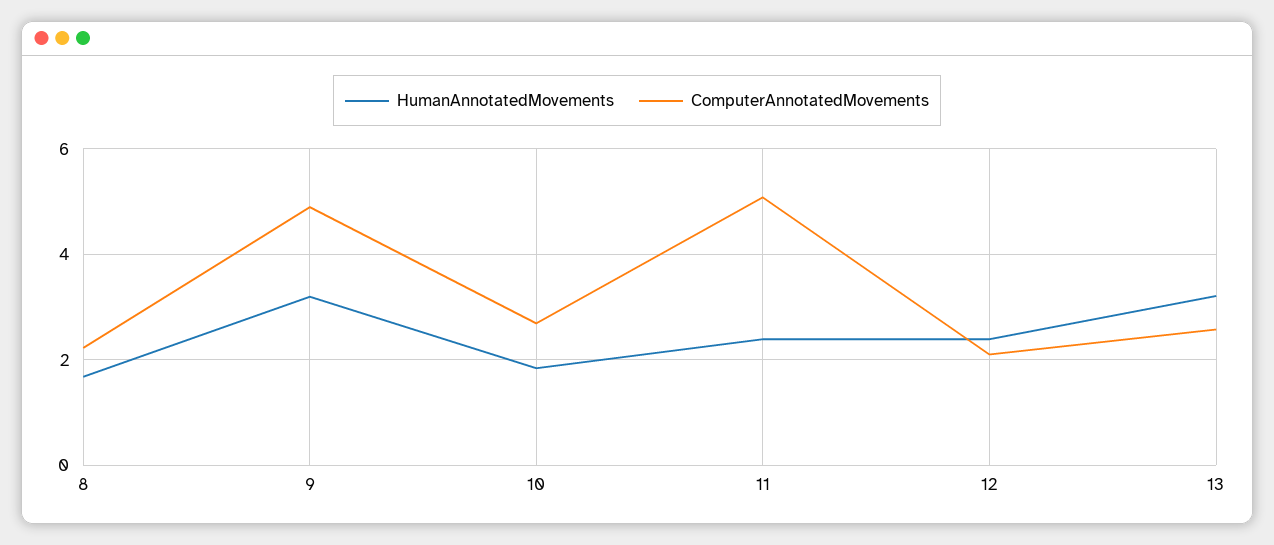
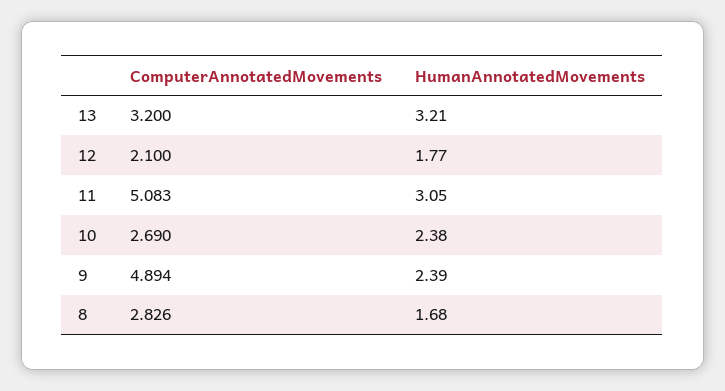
  {
    "HumanAnnotatedMovements": {
      "8": 1.68,
-     "9": 3.2,
+     "9": 2.39,
-     "10": 1.8,
+     "10": 2.38,
-     "11": 2.4,
+     "11": 3.05,
-     "12": 2.4,
+     "12": 1.77,
      "13": 3.21
    },
    "ComputerAnnotatedMovements": {
-     "8": 2.2,
+     "8": 2.826,
      "9": 4.894,
      "10": 2.69,
      "11": 5.083,
      "12": 2.1,
-     "13": 2.6
+     "13": 3.2
    }
  }

